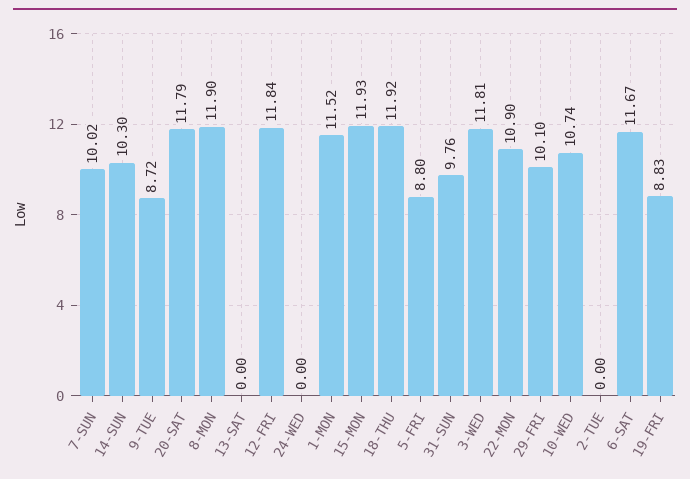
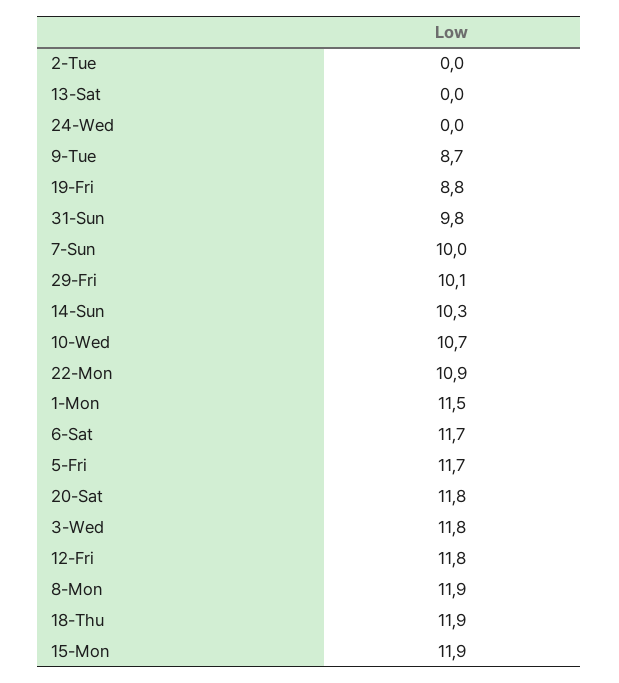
  {
    "7-SUN": 10.02,
    "14-SUN": 10.3,
    "9-TUE": 8.72,
    "20-SAT": 11.79,
    "8-MON": 11.9,
    "13-SAT": 0,
    "12-FRI": 11.84,
    "24-WED": 0,
    "1-MON": 11.52,
    "15-MON": 11.93,
    "18-THU": 11.92,
-   "5-FRI": 8.8,
+   "5-FRI": 11.7,
    "31-SUN": 9.76,
    "3-WED": 11.81,
    "22-MON": 10.9,
    "29-FRI": 10.1,
    "10-WED": 10.74,
    "2-TUE": 0,
    "6-SAT": 11.67,
    "19-FRI": 8.83
  }

